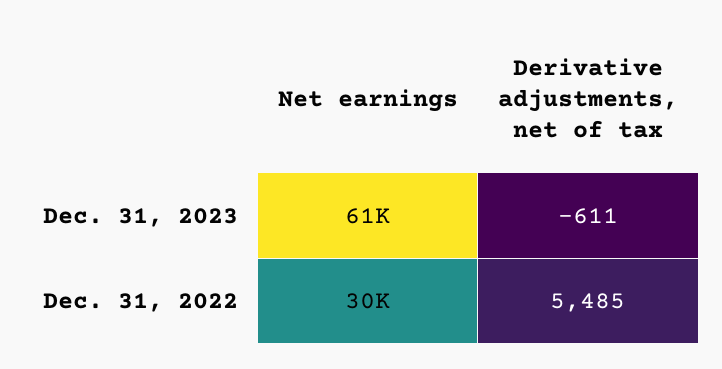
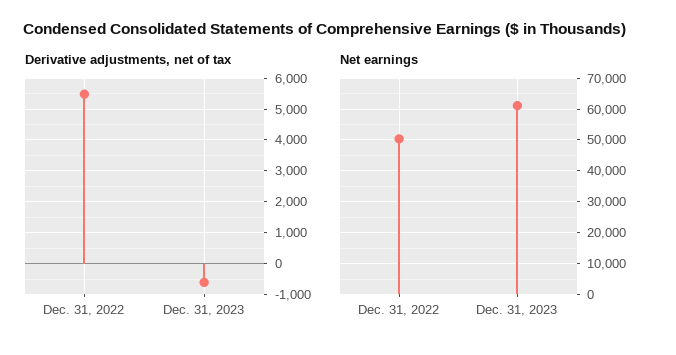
  {
    "Net earnings": {
      "Dec. 31, 2023": 61000,
-     "Dec. 31, 2022": 30000
+     "Dec. 31, 2022": 50000
    },
    "Derivative adjustments, net of tax": {
      "Dec. 31, 2023": -611,
      "Dec. 31, 2022": 5485
    }
  }

